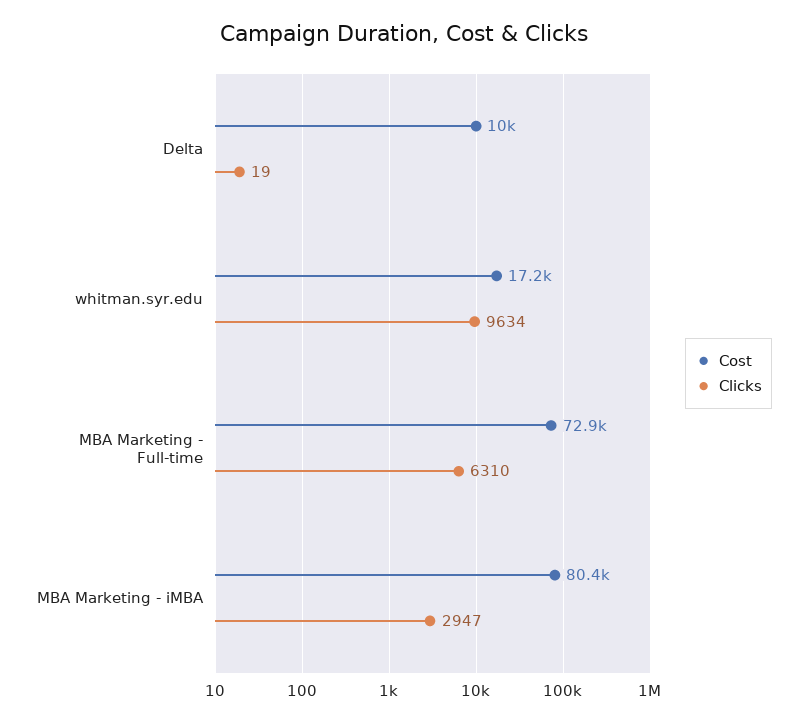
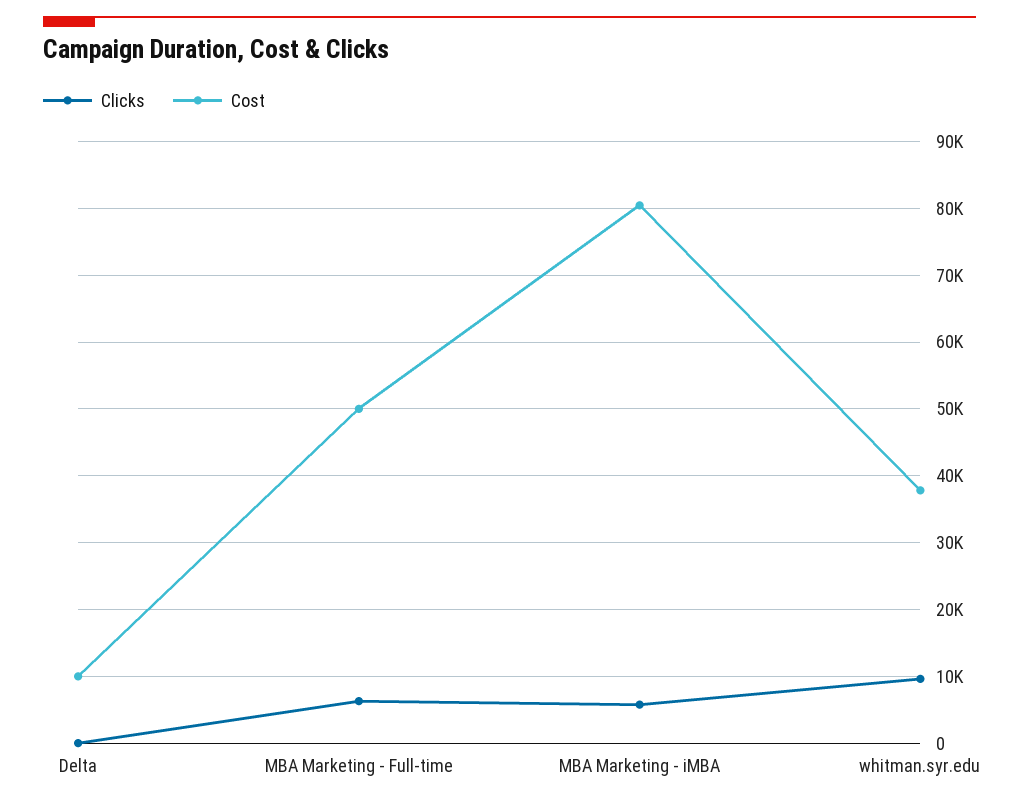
  {
    "Cost": {
      "Delta": 10000,
-     "whitman.syr.edu": 17200,
+     "whitman.syr.edu": 38000,
-     "MBA Marketing - Full-time": 72900,
+     "MBA Marketing - Full-time": 50000,
      "MBA Marketing - iMBA": 80400
    },
    "Clicks": {
      "Delta": 19,
      "whitman.syr.edu": 9634,
      "MBA Marketing - Full-time": 6310,
-     "MBA Marketing - iMBA": 2947
+     "MBA Marketing - iMBA": 6000
    }
  }

